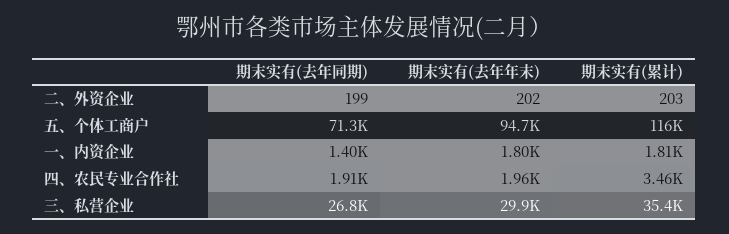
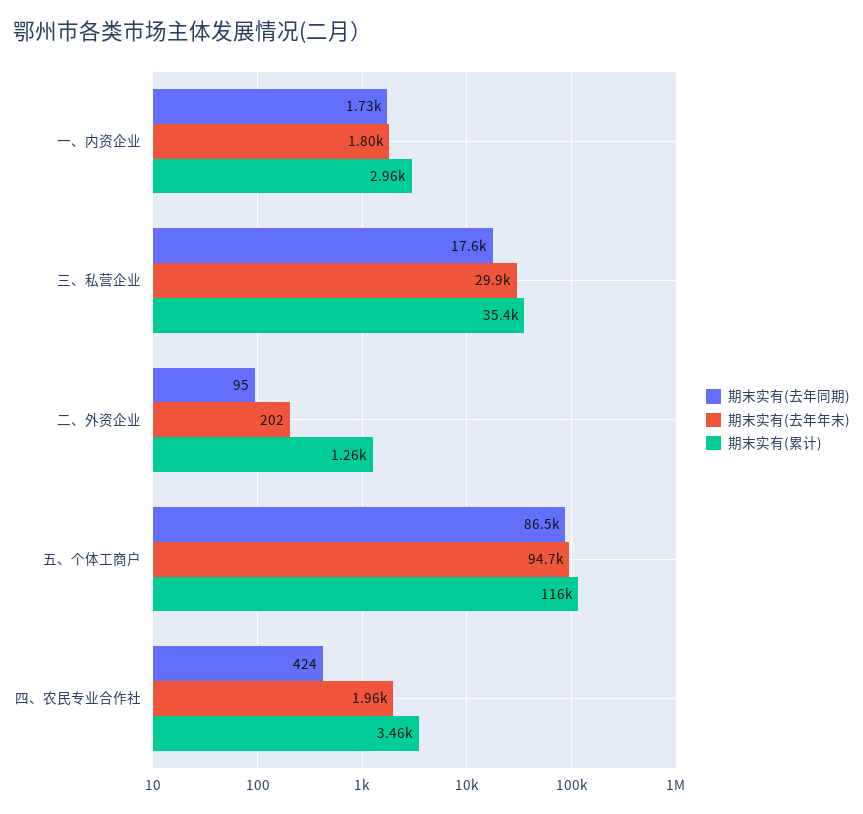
  {
    "期末实有(去年同期)": {
-     "二、外资企业": 199,
+     "二、外资企业": 95,
-     "五、个体工商户": 71300,
+     "五、个体工商户": 86500,
-     "一、内资企业": 1400,
+     "一、内资企业": 1730,
-     "四、农民专业合作社": 1910,
+     "四、农民专业合作社": 424,
-     "三、私营企业": 26800
+     "三、私营企业": 17600
    },
    "期末实有(去年年末)": {
      "二、外资企业": 202,
      "五、个体工商户": 94700,
      "一、内资企业": 1800,
      "四、农民专业合作社": 1960,
      "三、私营企业": 29900
    },
    "期末实有(累计)": {
-     "二、外资企业": 203,
+     "二、外资企业": 1260,
      "五、个体工商户": 116000,
-     "一、内资企业": 1810,
+     "一、内资企业": 2960,
      "四、农民专业合作社": 3460,
      "三、私营企业": 35400
    }
  }

